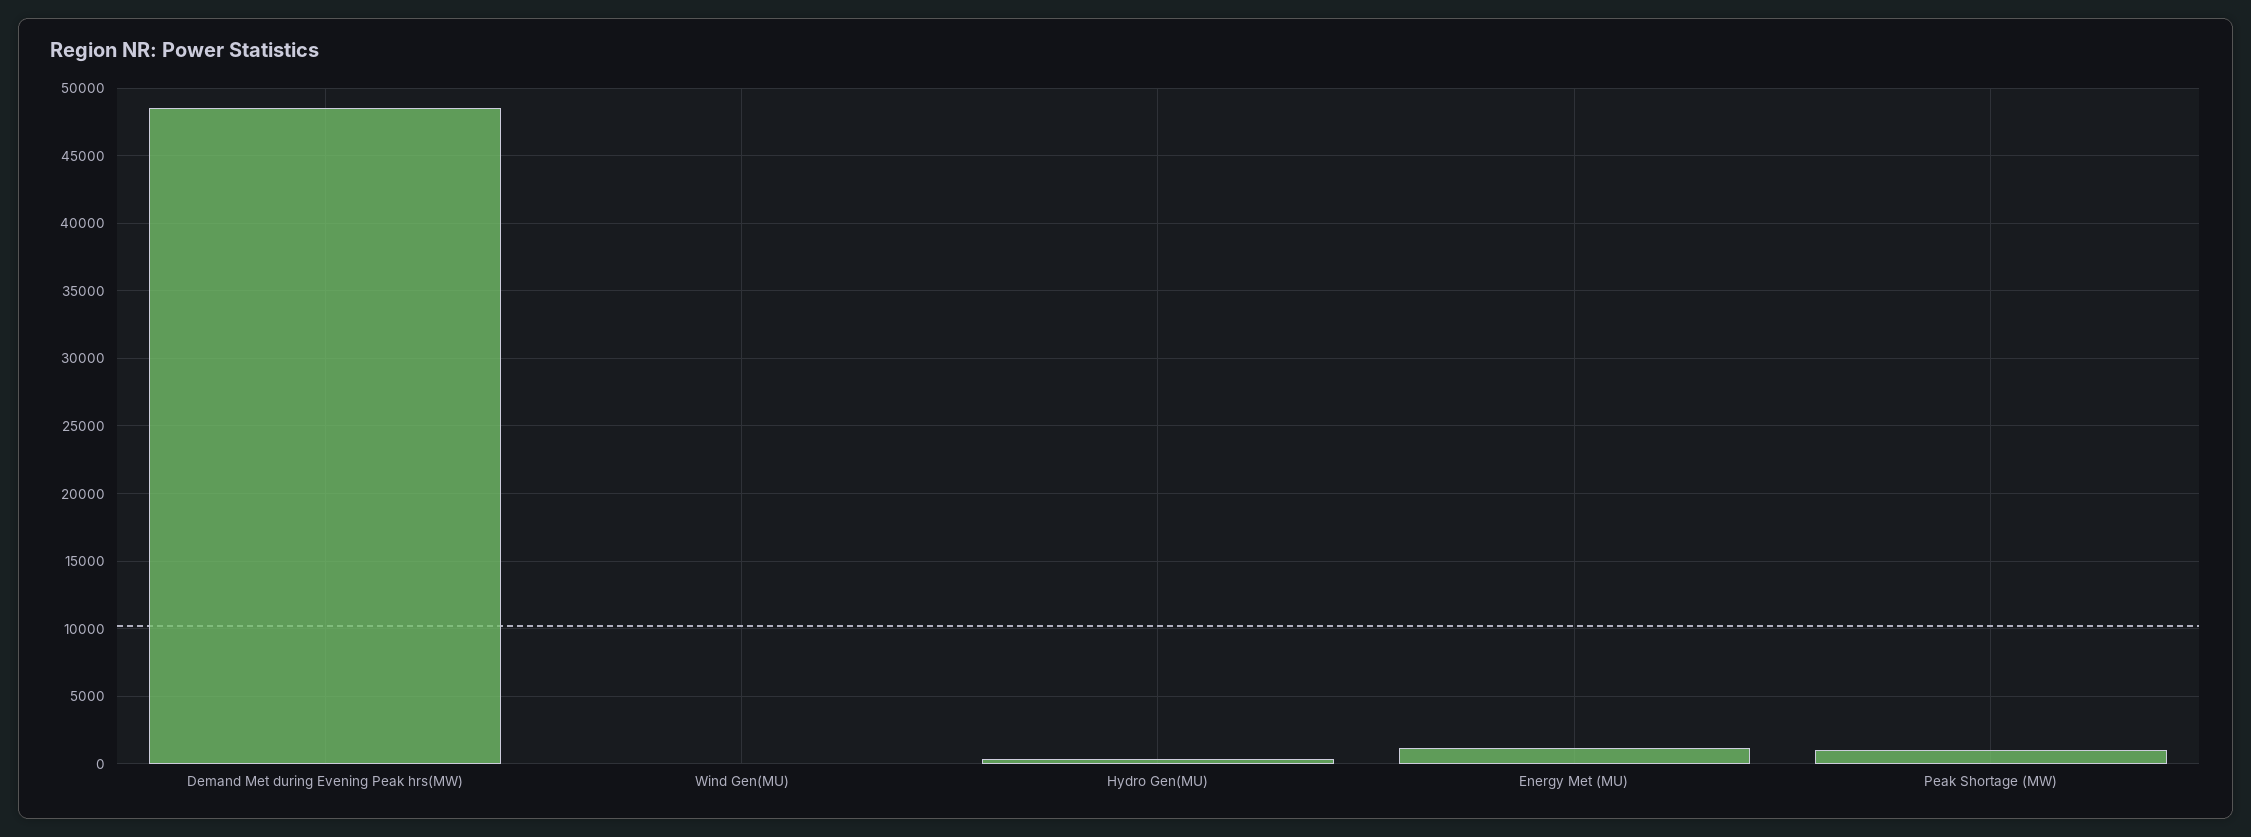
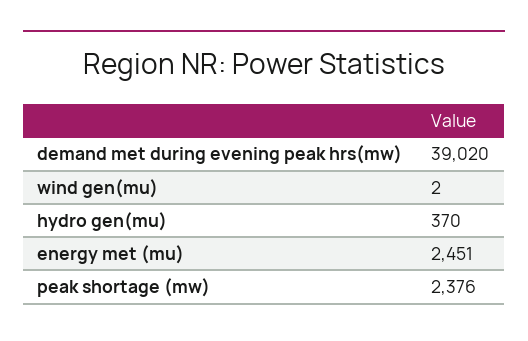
  {
-   "Demand Met during Evening Peak hrs(MW)": 48500,
+   "Demand Met during Evening Peak hrs(MW)": 39020,
    "Wind Gen(MU)": 2,
    "Hydro Gen(MU)": 370,
-   "Energy Met (MU)": 1000,
+   "Energy Met (MU)": 2451,
-   "Peak Shortage (MW)": 1000
+   "Peak Shortage (MW)": 2376
  }

